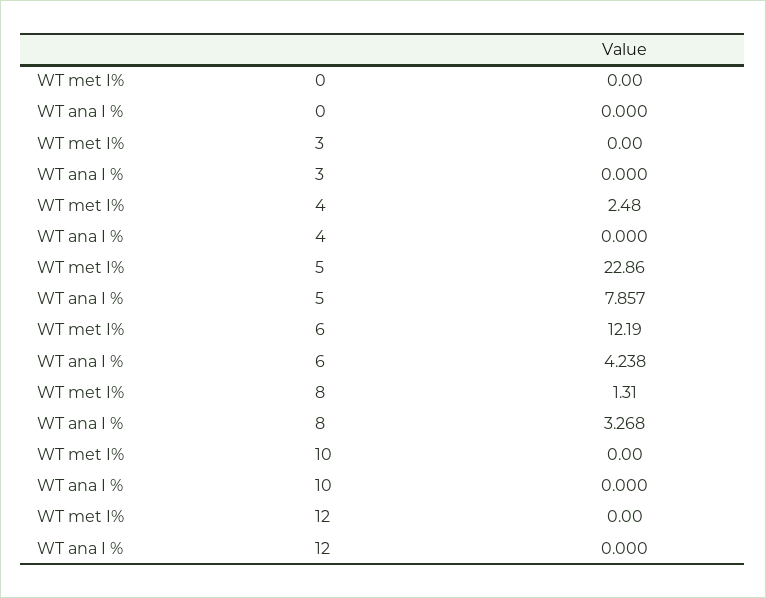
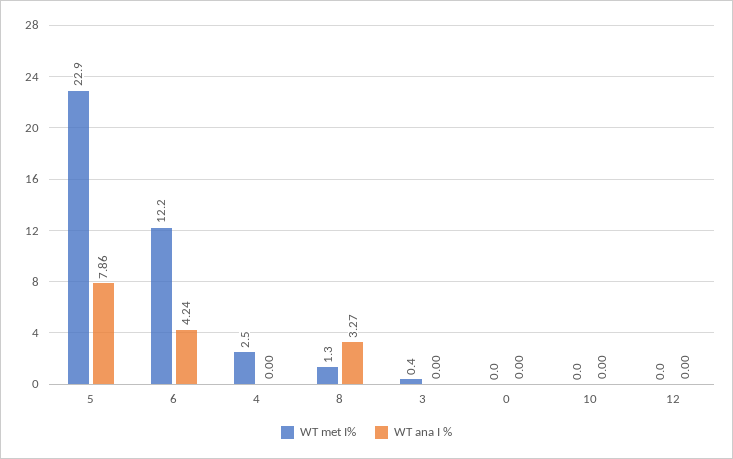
  {
    "WT met I%": {
      "0": 0,
-     "3": 0,
+     "3": 0.4,
      "4": 2.48,
      "5": 22.86,
      "6": 12.19,
      "8": 1.31,
      "10": 0,
      "12": 0
    },
    "WT ana I %": {
      "0": 0,
      "3": 0,
      "4": 0,
      "5": 7.857,
      "6": 4.238,
      "8": 3.268,
      "10": 0,
      "12": 0
    }
  }

